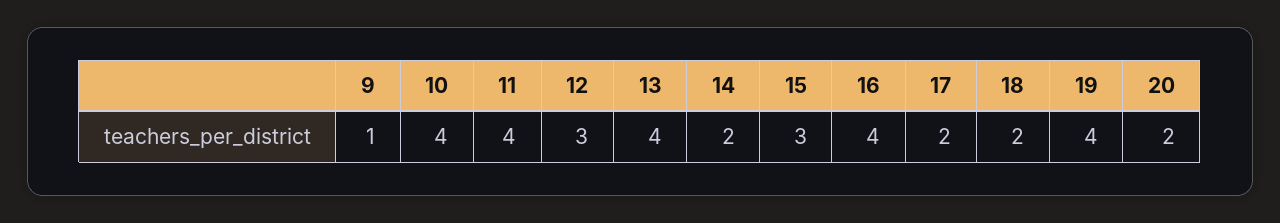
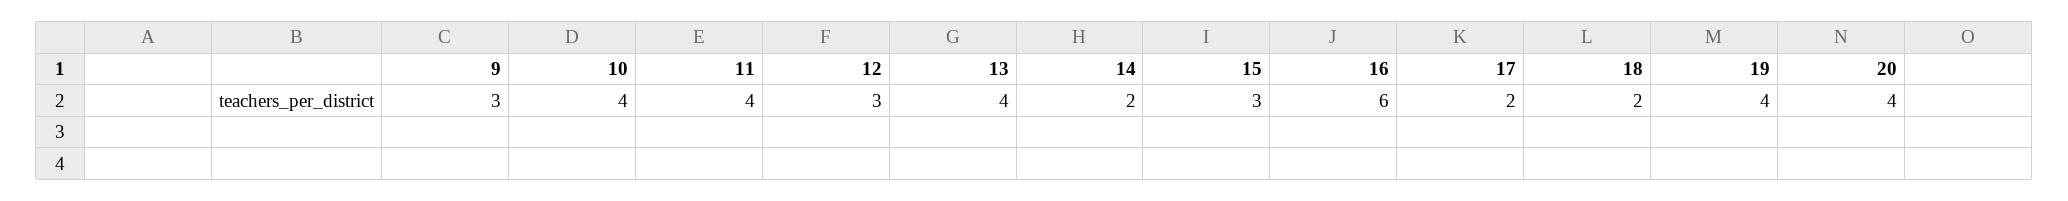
  {
-   "9": 1,
+   "9": 3,
    "10": 4,
    "11": 4,
    "12": 3,
    "13": 4,
    "14": 2,
    "15": 3,
-   "16": 4,
+   "16": 6,
    "17": 2,
    "18": 2,
    "19": 4,
-   "20": 2
+   "20": 4
  }

